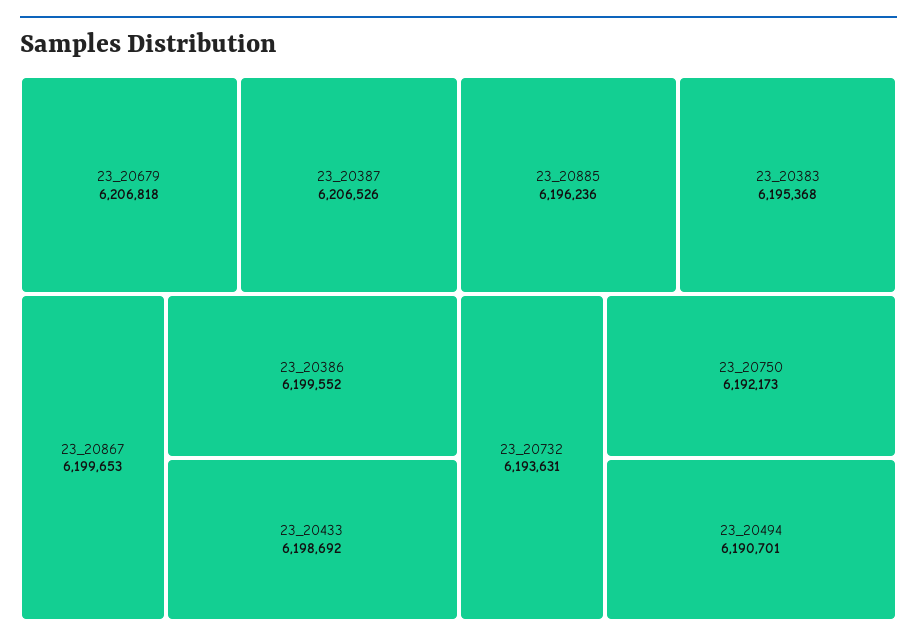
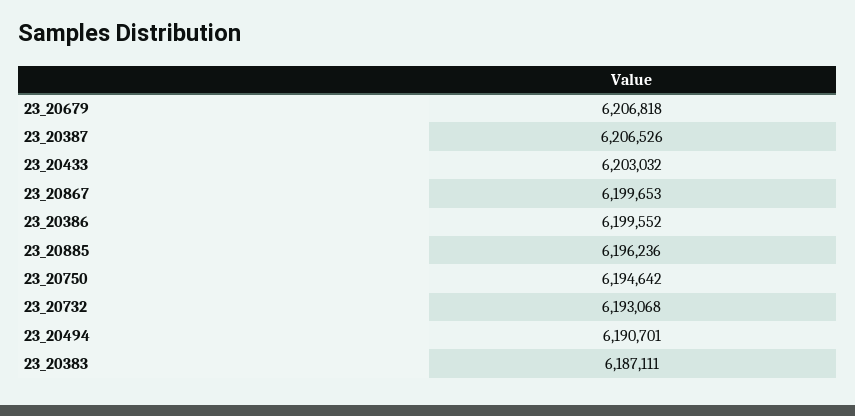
  {
    "23_20679": 6206818,
    "23_20387": 6206526,
    "23_20867": 6199653,
    "23_20386": 6199552,
-   "23_20433": 6198692,
+   "23_20433": 6203032,
    "23_20885": 6196236,
-   "23_20383": 6195368,
+   "23_20383": 6187111,
-   "23_20732": 6193631,
+   "23_20732": 6193068,
-   "23_20750": 6192173,
+   "23_20750": 6194642,
    "23_20494": 6190701
  }

